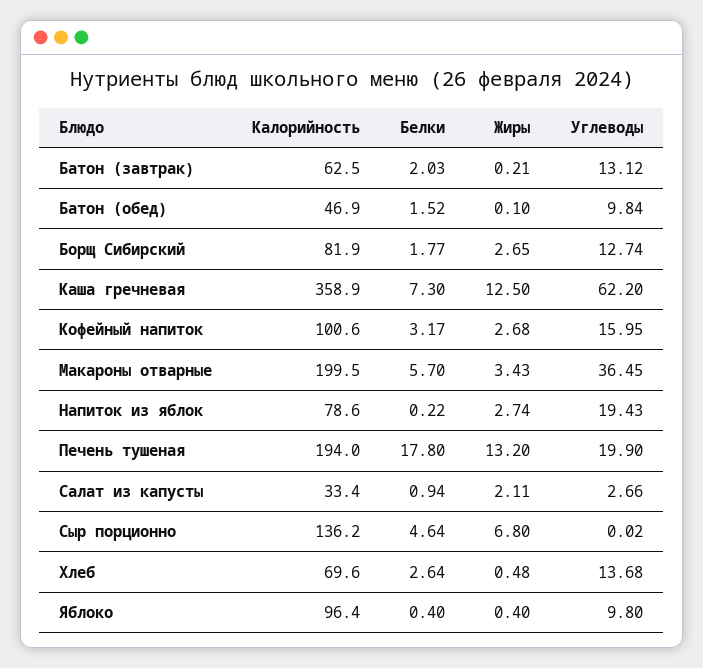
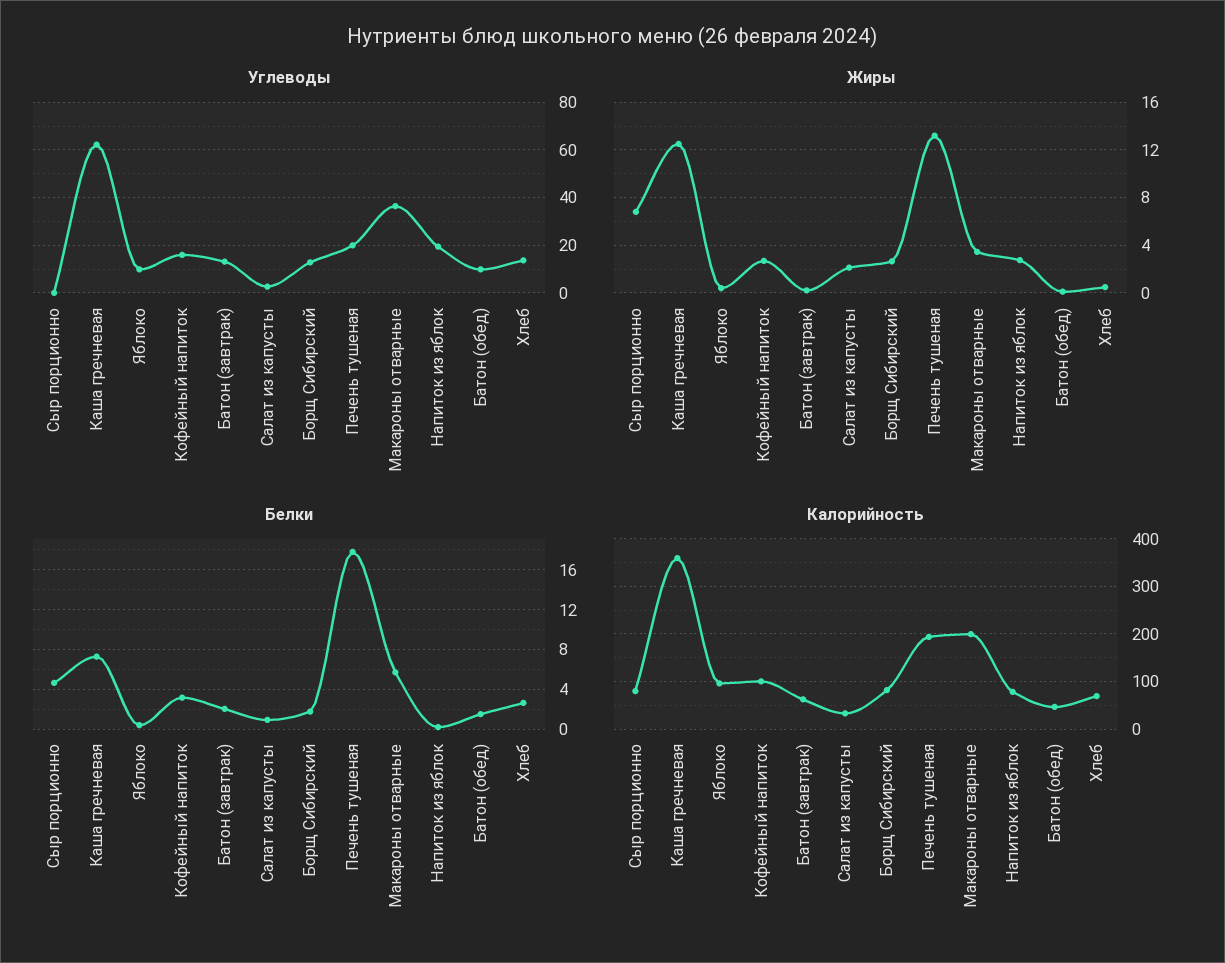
  {
    "Калорийность": {
      "Батон (завтрак)": 62.5,
      "Батон (обед)": 46.9,
      "Борщ Сибирский": 81.9,
      "Каша гречневая": 358.9,
      "Кофейный напиток": 100.6,
      "Макароны отварные": 199.5,
      "Напиток из яблок": 78.6,
      "Печень тушеная": 194,
      "Салат из капусты": 33.4,
-     "Сыр порционно": 136.2,
+     "Сыр порционно": 80,
      "Хлеб": 69.6,
      "Яблоко": 96.4
    },
    "Белки": {
      "Батон (завтрак)": 2.03,
      "Батон (обед)": 1.52,
      "Борщ Сибирский": 1.77,
      "Каша гречневая": 7.3,
      "Кофейный напиток": 3.17,
      "Макароны отварные": 5.7,
      "Напиток из яблок": 0.22,
      "Печень тушеная": 17.8,
      "Салат из капусты": 0.94,
      "Сыр порционно": 4.64,
      "Хлеб": 2.64,
      "Яблоко": 0.4
    },
    "Жиры": {
      "Батон (завтрак)": 0.21,
      "Батон (обед)": 0.1,
      "Борщ Сибирский": 2.65,
      "Каша гречневая": 12.5,
      "Кофейный напиток": 2.68,
      "Макароны отварные": 3.43,
      "Напиток из яблок": 2.74,
      "Печень тушеная": 13.2,
      "Салат из капусты": 2.11,
      "Сыр порционно": 6.8,
      "Хлеб": 0.48,
      "Яблоко": 0.4
    },
    "Углеводы": {
      "Батон (завтрак)": 13.12,
      "Батон (обед)": 9.84,
      "Борщ Сибирский": 12.74,
      "Каша гречневая": 62.2,
      "Кофейный напиток": 15.95,
      "Макароны отварные": 36.45,
      "Напиток из яблок": 19.43,
      "Печень тушеная": 19.9,
      "Салат из капусты": 2.66,
      "Сыр порционно": 0.02,
      "Хлеб": 13.68,
      "Яблоко": 9.8
    }
  }

